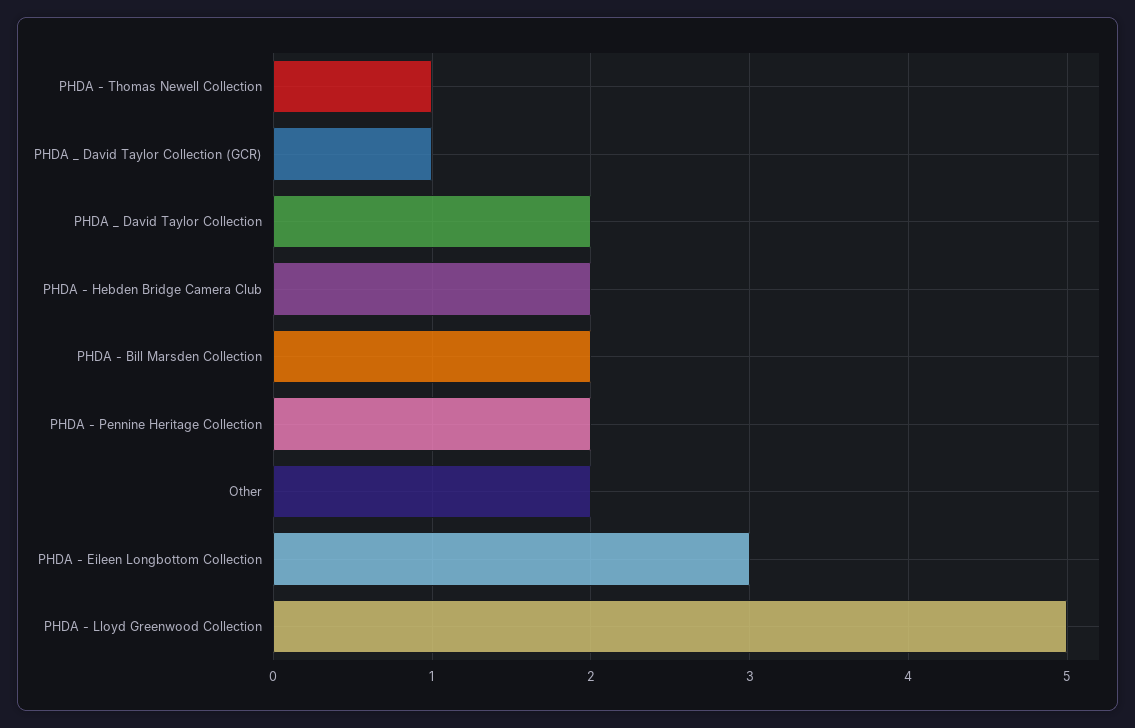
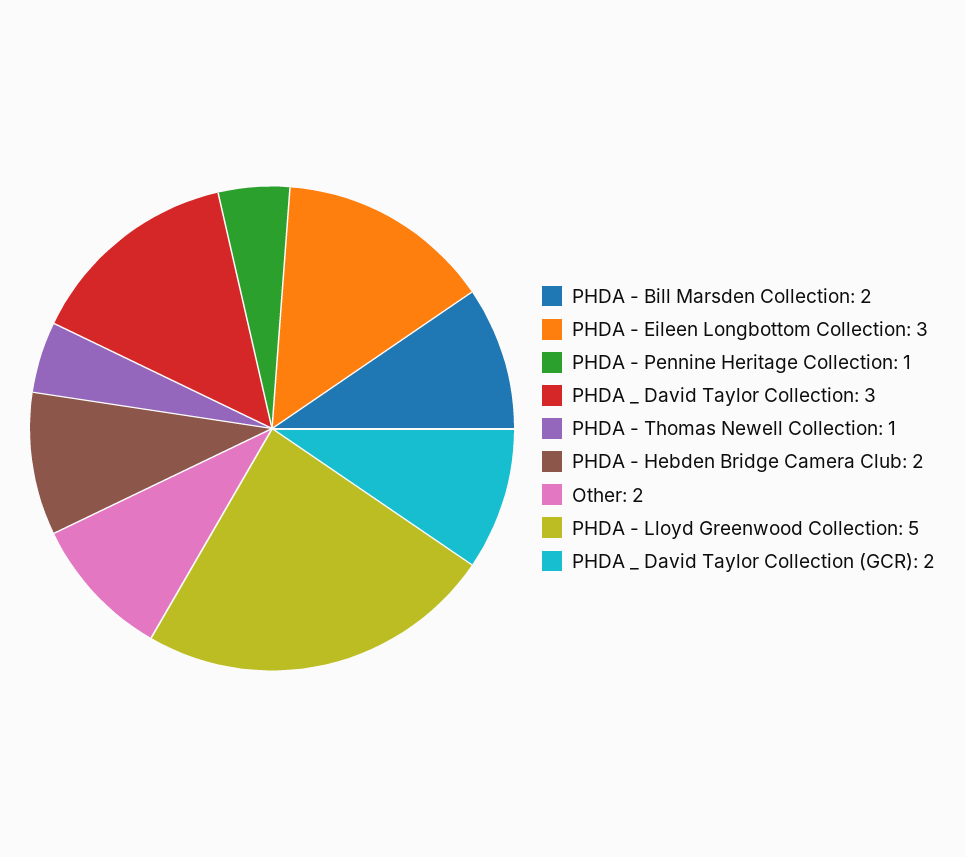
  {
    "PHDA - Thomas Newell Collection": 1,
-   "PHDA _ David Taylor Collection (GCR)": 1,
+   "PHDA _ David Taylor Collection (GCR)": 2,
-   "PHDA _ David Taylor Collection": 2,
+   "PHDA _ David Taylor Collection": 3,
    "PHDA - Hebden Bridge Camera Club": 2,
    "PHDA - Bill Marsden Collection": 2,
-   "PHDA - Pennine Heritage Collection": 2,
+   "PHDA - Pennine Heritage Collection": 1,
    "Other": 2,
    "PHDA - Eileen Longbottom Collection": 3,
    "PHDA - Lloyd Greenwood Collection": 5
  }

